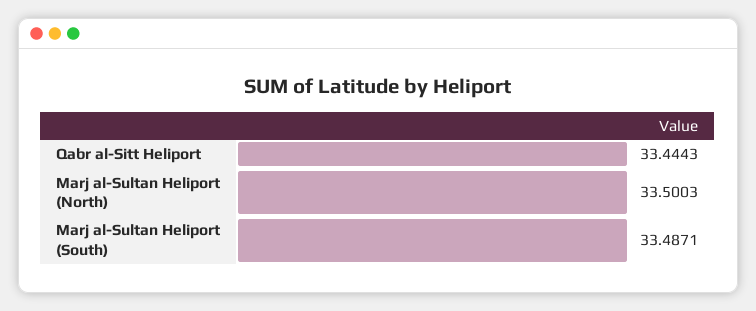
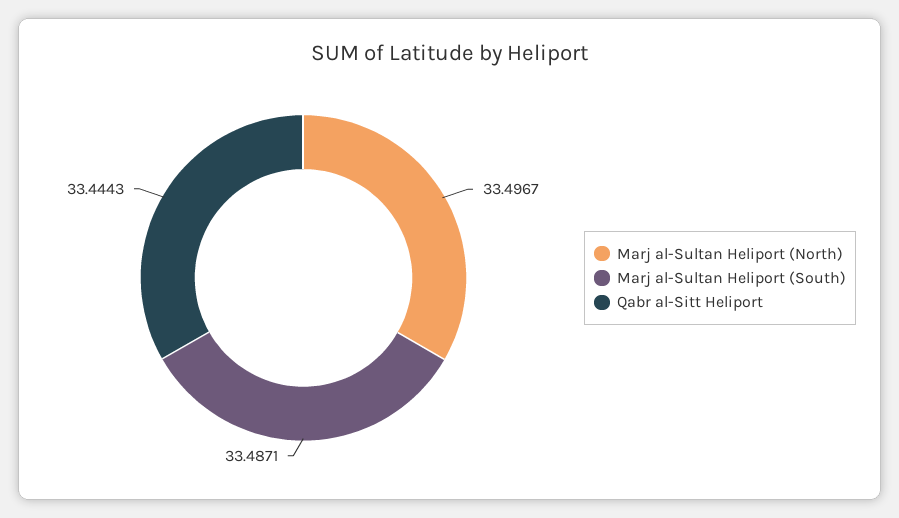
  {
    "Qabr al-Sitt Heliport": 33.4443,
-   "Marj al-Sultan Heliport (North)": 33.5003,
+   "Marj al-Sultan Heliport (North)": 33.4967,
    "Marj al-Sultan Heliport (South)": 33.4871
  }

